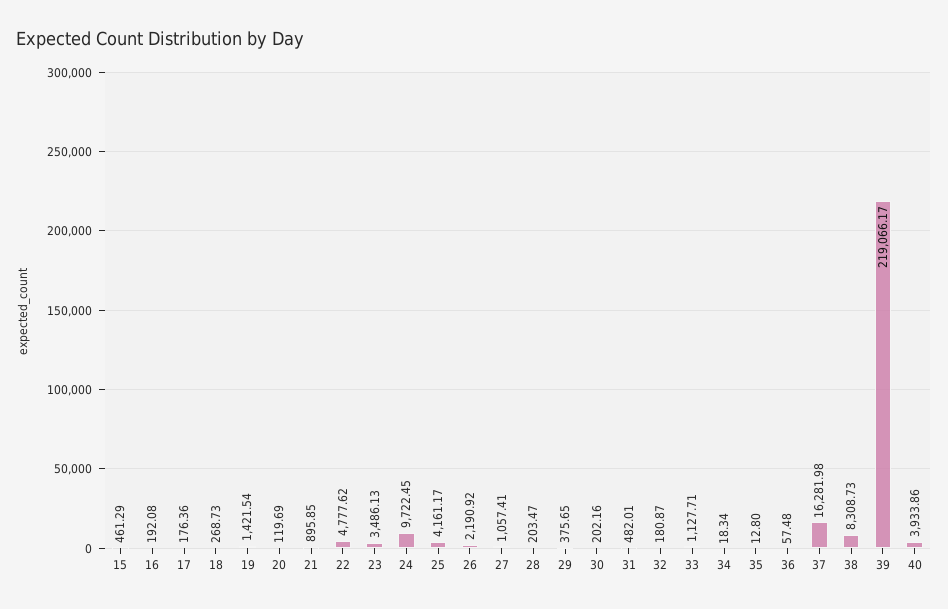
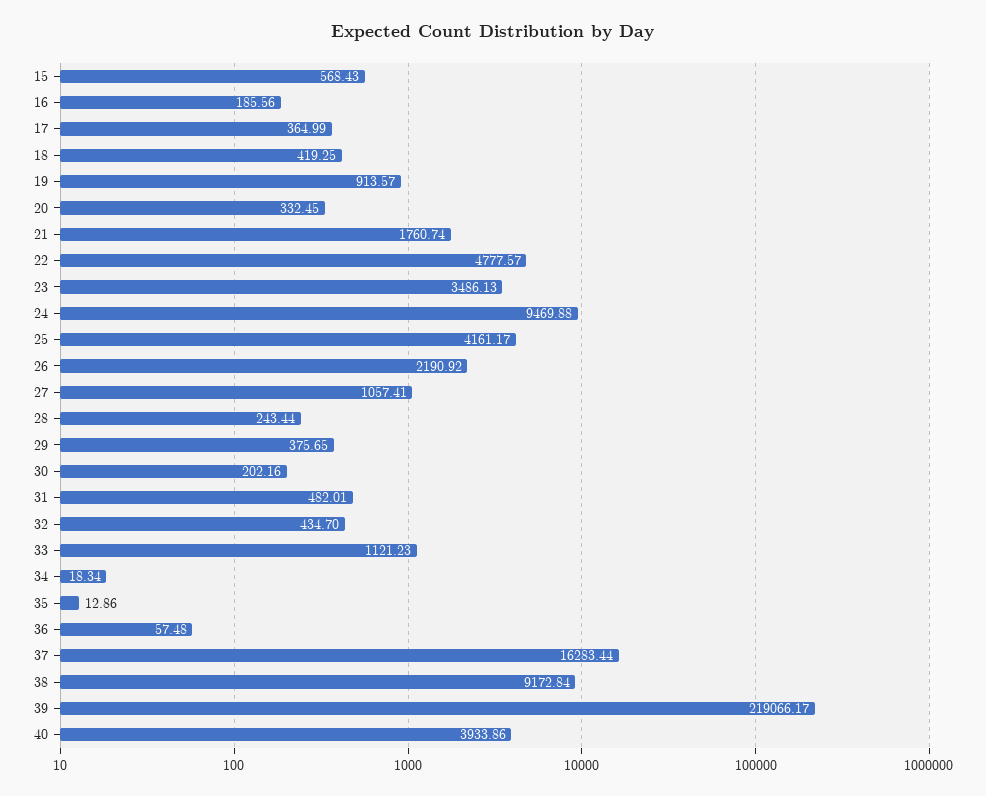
  {
-   "15": 461.29,
+   "15": 568.43,
-   "16": 192.08,
+   "16": 185.56,
-   "17": 176.36,
+   "17": 364.99,
-   "18": 268.73,
+   "18": 419.25,
-   "19": 1421.54,
+   "19": 913.57,
-   "20": 119.69,
+   "20": 332.45,
-   "21": 895.85,
+   "21": 1760.74,
-   "22": 4777.62,
+   "22": 4777.57,
    "23": 3486.13,
-   "24": 9722.45,
+   "24": 9469.88,
    "25": 4161.17,
    "26": 2190.92,
    "27": 1057.41,
-   "28": 203.47,
+   "28": 243.44,
    "29": 375.65,
    "30": 202.16,
    "31": 482.01,
-   "32": 180.87,
+   "32": 434.7,
-   "33": 1127.71,
+   "33": 1121.23,
    "34": 18.34,
-   "35": 12.8,
+   "35": 12.86,
    "36": 57.48,
-   "37": 16281.98,
+   "37": 16283.44,
-   "38": 8308.73,
+   "38": 9172.84,
    "39": 219066.17,
    "40": 3933.86
  }

